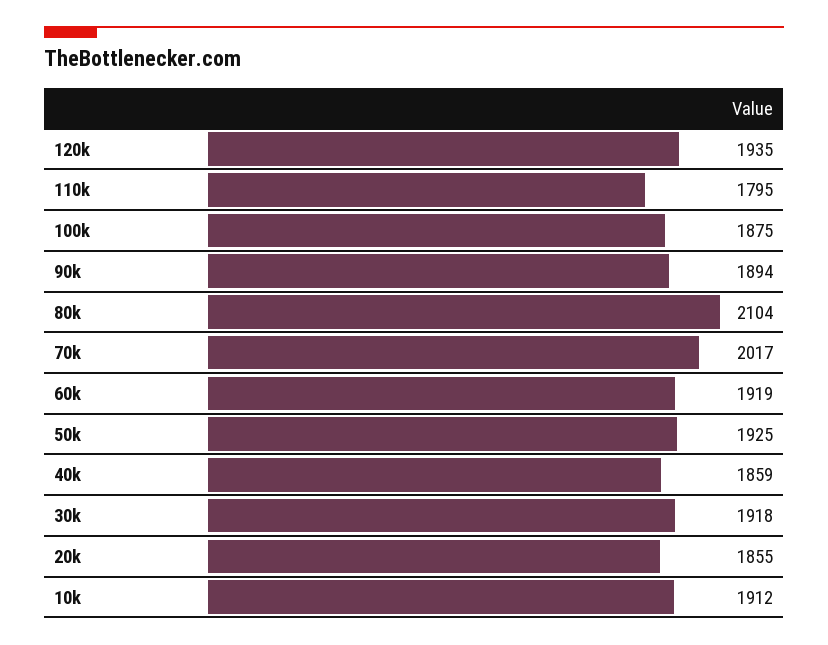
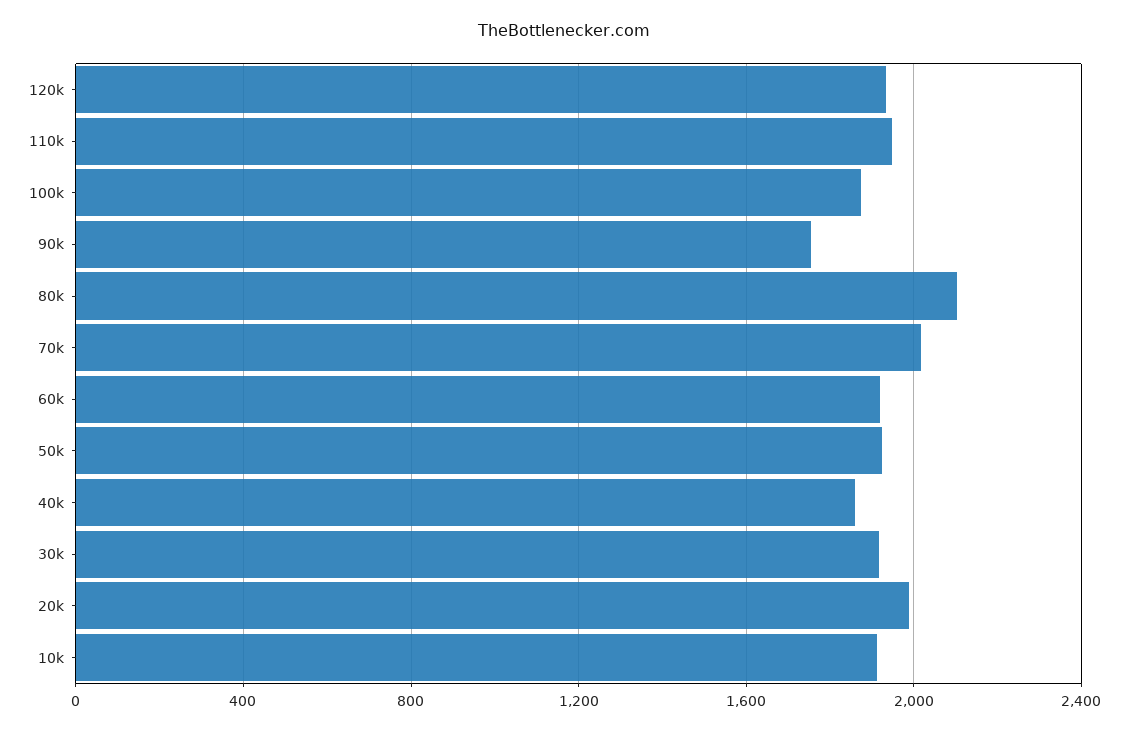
  {
    "120k": 1935,
-   "110k": 1795,
+   "110k": 1950,
    "100k": 1875,
-   "90k": 1894,
+   "90k": 1750,
    "80k": 2104,
    "70k": 2017,
    "60k": 1919,
    "50k": 1925,
    "40k": 1859,
    "30k": 1918,
-   "20k": 1855,
+   "20k": 2000,
    "10k": 1912
  }

